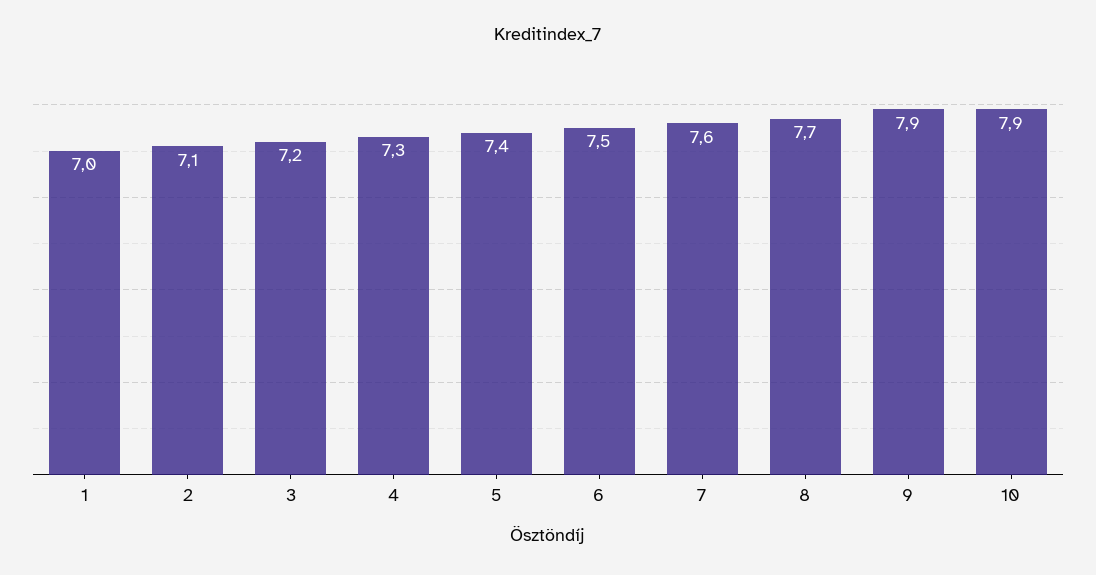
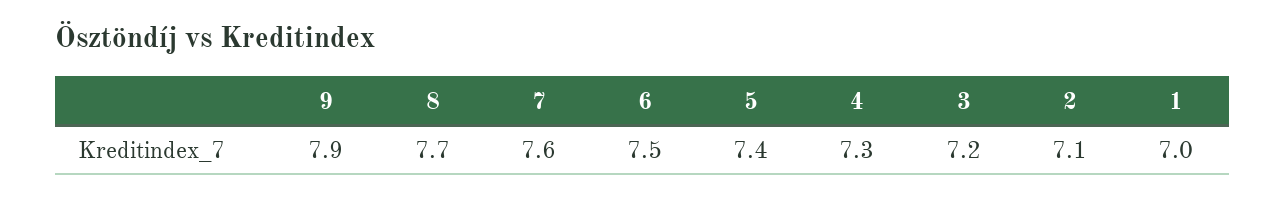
  {
    "1": 7,
    "2": 7.1,
    "3": 7.2,
    "4": 7.3,
    "5": 7.4,
    "6": 7.5,
    "7": 7.6,
    "8": 7.7,
-   "9": 7.9,
+   "9": 7.9
-   "10": 7.9
  }

